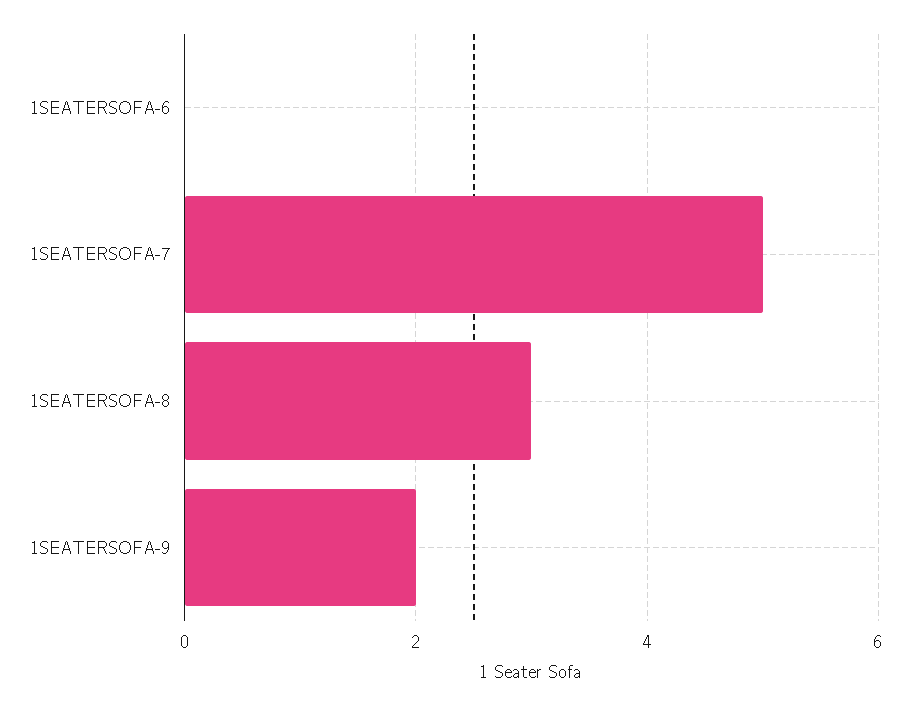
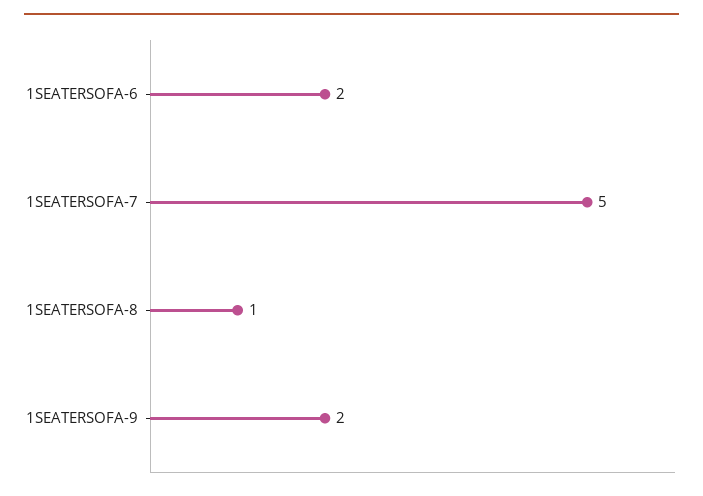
  {
-   "1SEATERSOFA-6": 0,
+   "1SEATERSOFA-6": 2,
    "1SEATERSOFA-7": 5,
-   "1SEATERSOFA-8": 3,
+   "1SEATERSOFA-8": 1,
    "1SEATERSOFA-9": 2
  }

